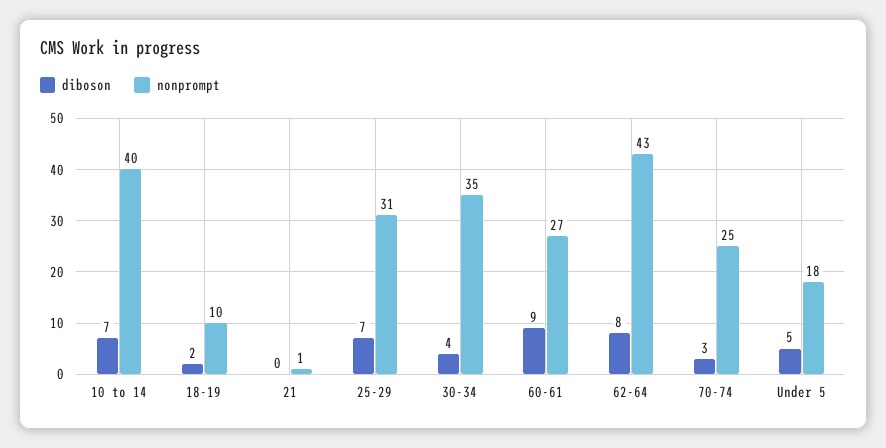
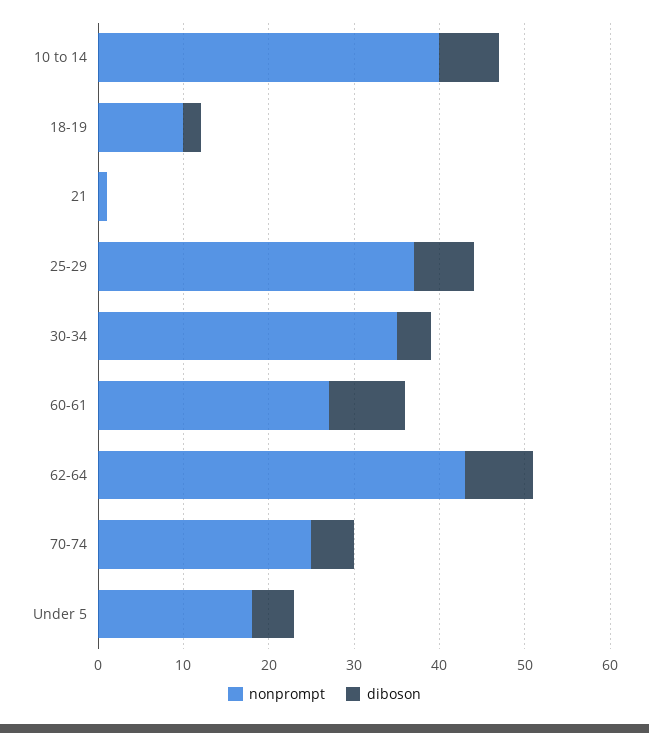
  {
    "diboson": {
      "10 to 14": 7,
      "18-19": 2,
      "21": 0,
      "25-29": 7,
      "30-34": 4,
      "60-61": 9,
      "62-64": 8,
-     "70-74": 3,
+     "70-74": 5,
      "Under 5": 5
    },
    "nonprompt": {
      "10 to 14": 40,
      "18-19": 10,
      "21": 1,
-     "25-29": 31,
+     "25-29": 37,
      "30-34": 35,
      "60-61": 27,
      "62-64": 43,
      "70-74": 25,
      "Under 5": 18
    }
  }

